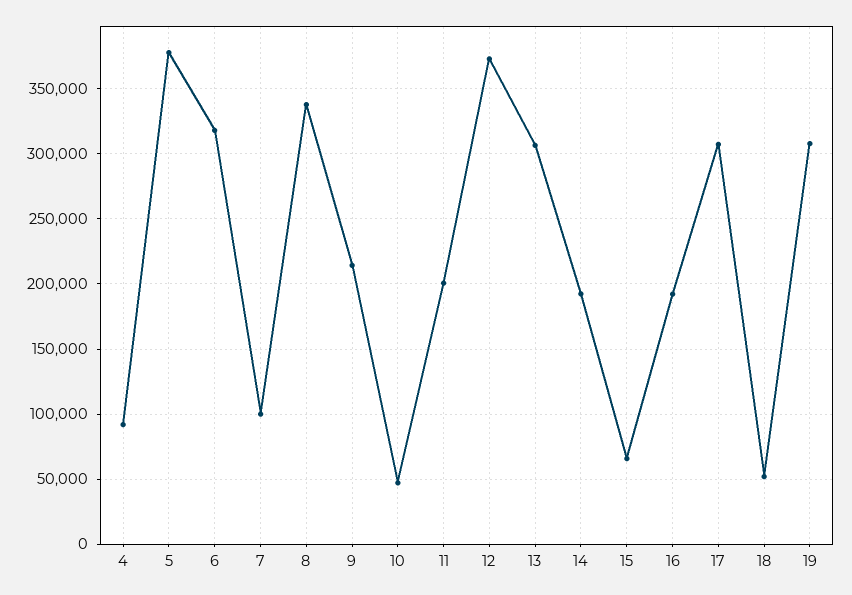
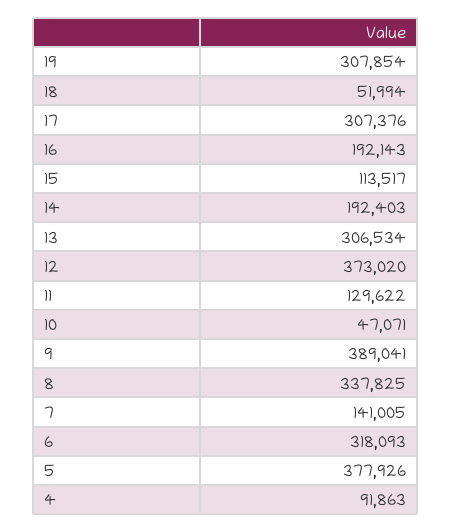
  {
    "4": 91863,
    "5": 377926,
    "6": 318093,
-   "7": 100000,
+   "7": 141005,
    "8": 337825,
-   "9": 215000,
+   "9": 389041,
    "10": 47071,
-   "11": 200000,
+   "11": 129622,
    "12": 373020,
    "13": 306534,
    "14": 192403,
-   "15": 65000,
+   "15": 113517,
    "16": 192143,
    "17": 307376,
    "18": 51994,
    "19": 307854
  }

